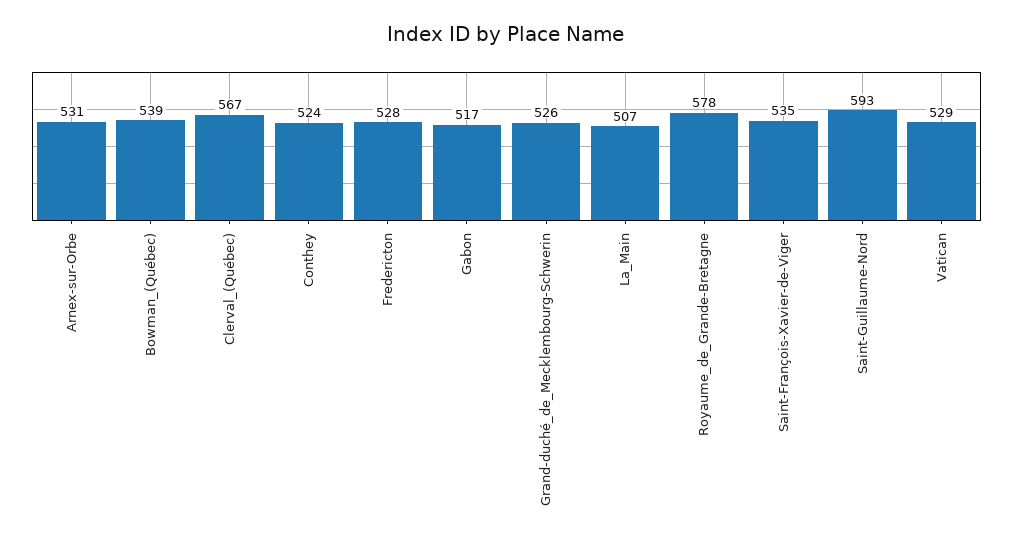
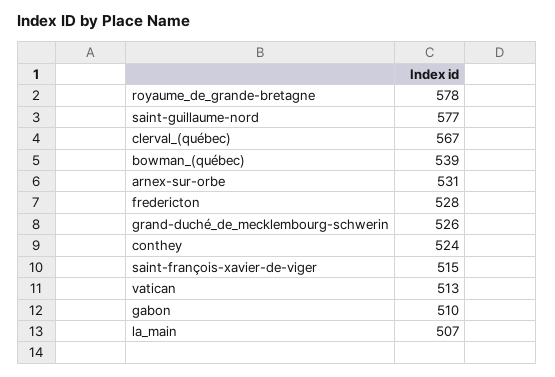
  {
    "Arnex-sur-Orbe": 531,
    "Bowman_(Québec)": 539,
    "Clerval_(Québec)": 567,
    "Conthey": 524,
    "Fredericton": 528,
-   "Gabon": 517,
+   "Gabon": 510,
    "Grand-duché_de_Mecklembourg-Schwerin": 526,
    "La_Main": 507,
    "Royaume_de_Grande-Bretagne": 578,
-   "Saint-François-Xavier-de-Viger": 535,
+   "Saint-François-Xavier-de-Viger": 515,
-   "Saint-Guillaume-Nord": 593,
+   "Saint-Guillaume-Nord": 577,
-   "Vatican": 529
+   "Vatican": 513
  }

